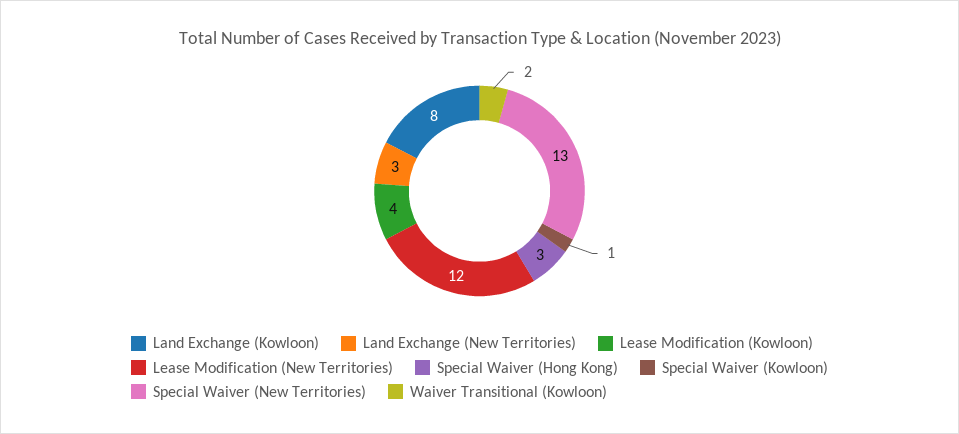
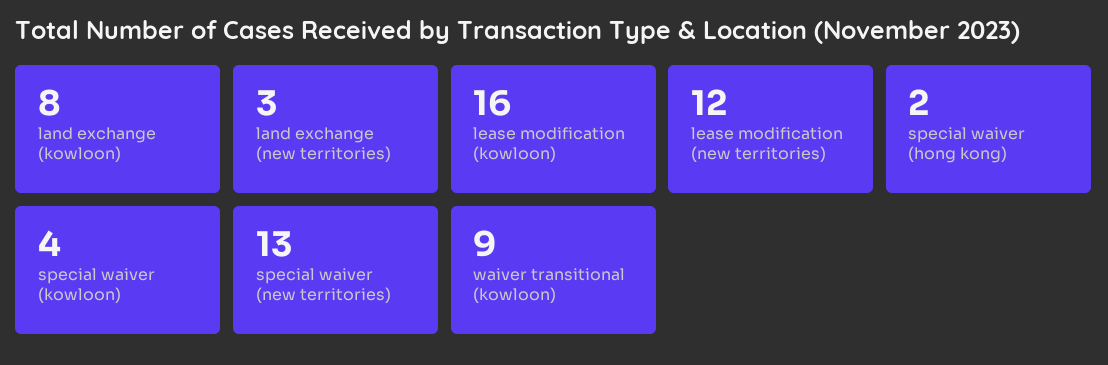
  {
    "Land Exchange (Kowloon)": 8,
    "Land Exchange (New Territories)": 3,
-   "Lease Modification (Kowloon)": 4,
+   "Lease Modification (Kowloon)": 16,
    "Lease Modification (New Territories)": 12,
-   "Special Waiver (Hong Kong)": 3,
+   "Special Waiver (Hong Kong)": 2,
-   "Special Waiver (Kowloon)": 1,
+   "Special Waiver (Kowloon)": 4,
    "Special Waiver (New Territories)": 13,
-   "Waiver Transitional (Kowloon)": 2
+   "Waiver Transitional (Kowloon)": 9
  }

